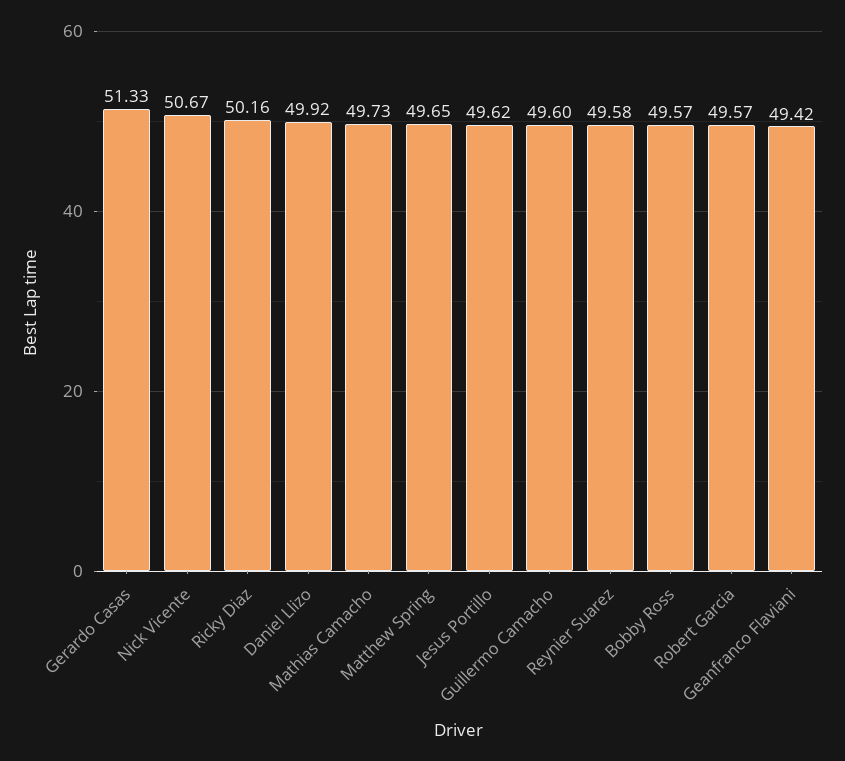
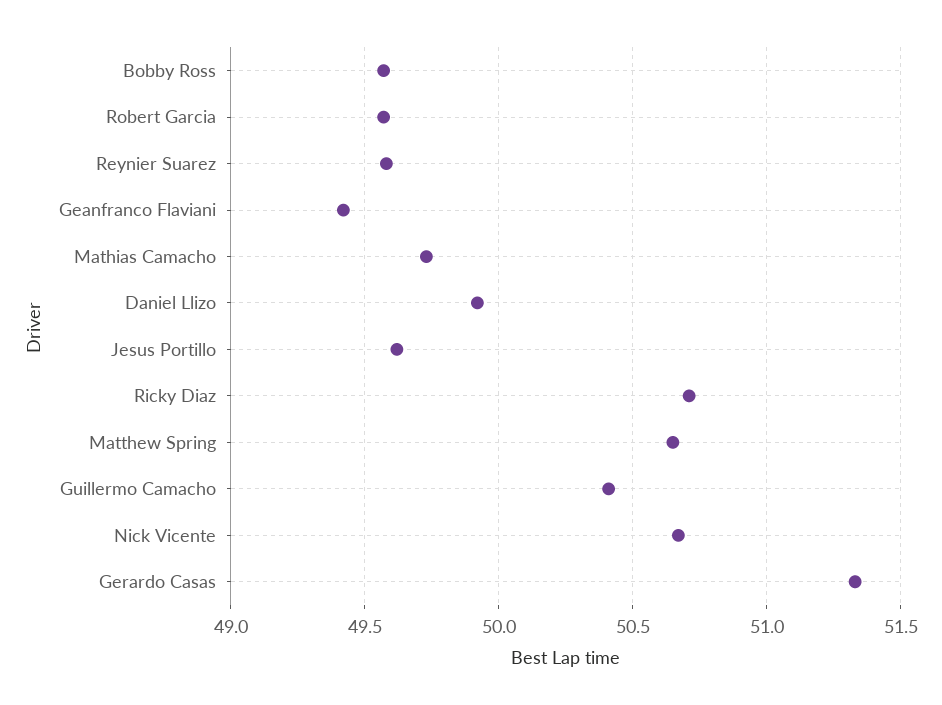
  {
    "Gerardo Casas": 51.33,
    "Nick Vicente": 50.67,
-   "Ricky Diaz": 50.16,
+   "Ricky Diaz": 50.7,
    "Daniel Llizo": 49.92,
    "Mathias Camacho": 49.73,
-   "Matthew Spring": 49.65,
+   "Matthew Spring": 50.65,
    "Jesus Portillo": 49.62,
-   "Guillermo Camacho": 49.6,
+   "Guillermo Camacho": 50.4,
    "Reynier Suarez": 49.58,
    "Bobby Ross": 49.57,
    "Robert Garcia": 49.57,
    "Geanfranco Flaviani": 49.42
  }

